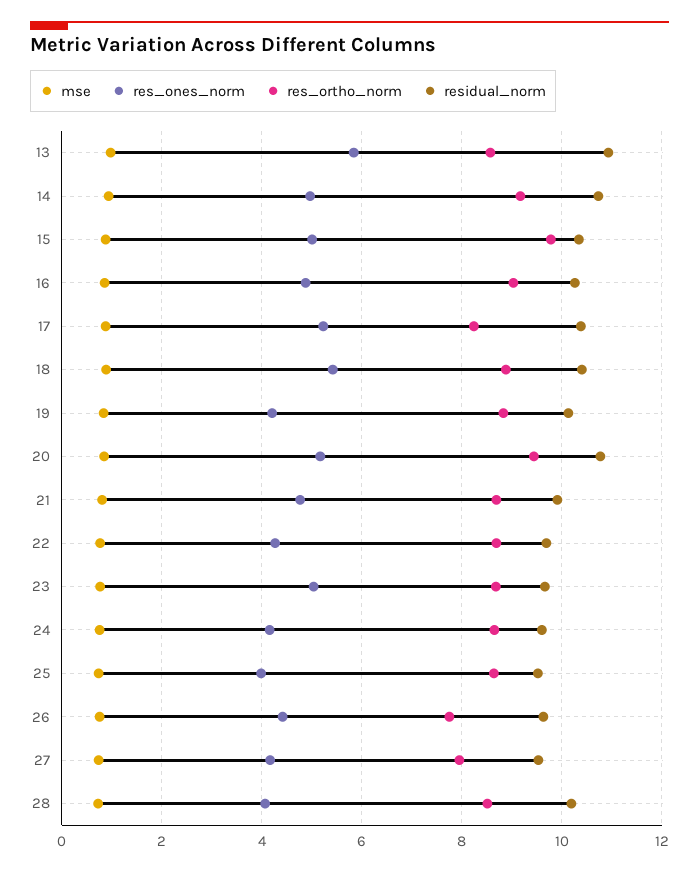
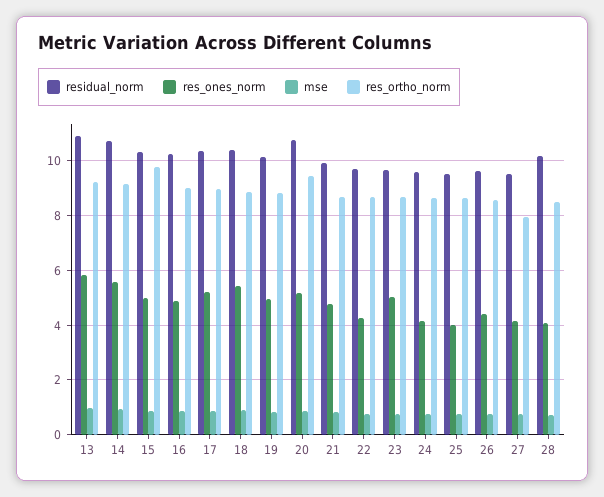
  {
    "mse": {
      "13": 1,
      "14": 1,
      "15": 0.8,
      "16": 0.8,
      "17": 0.8,
      "18": 0.8,
      "19": 0.8,
      "20": 0.8,
      "21": 0.8,
      "22": 0.8,
      "23": 0.8,
      "24": 0.8,
      "25": 0.8,
      "26": 0.8,
      "27": 0.8,
      "28": 0.8
    },
    "res_ones_norm": {
      "13": 5.8,
-     "14": 5,
+     "14": 5.5,
      "15": 5,
      "16": 4.8,
      "17": 5.2,
      "18": 5.4,
-     "19": 4.2,
+     "19": 5,
      "20": 5.2,
      "21": 4.8,
      "22": 4.2,
      "23": 5,
      "24": 4.2,
      "25": 4,
      "26": 4.4,
      "27": 4.2,
      "28": 4
    },
    "res_ortho_norm": {
-     "13": 8.6,
+     "13": 9.25,
      "14": 9.2,
      "15": 9.8,
      "16": 9,
-     "17": 8.2,
+     "17": 9,
      "18": 8.8,
      "19": 8.8,
      "20": 9.4,
      "21": 8.6,
      "22": 8.6,
      "23": 8.6,
      "24": 8.6,
      "25": 8.6,
-     "26": 7.8,
+     "26": 8.5,
      "27": 8,
      "28": 8.6
    },
    "residual_norm": {
      "13": 11,
      "14": 10.8,
      "15": 10.4,
      "16": 10.2,
      "17": 10.4,
      "18": 10.4,
      "19": 10.2,
      "20": 10.8,
      "21": 10,
      "22": 9.6,
      "23": 9.6,
      "24": 9.6,
      "25": 9.6,
      "26": 9.6,
      "27": 9.6,
      "28": 10.2
    }
  }

